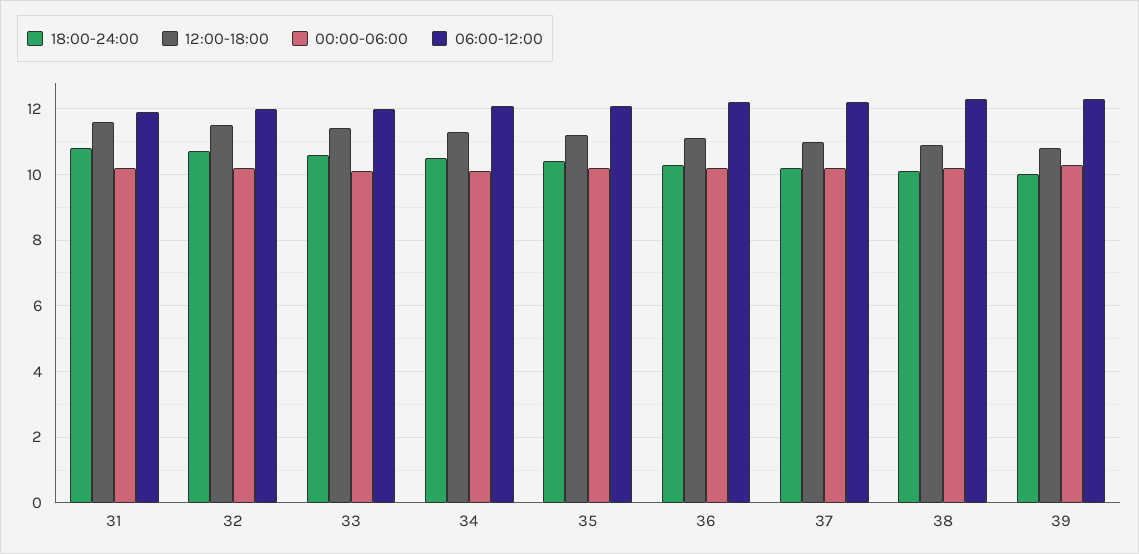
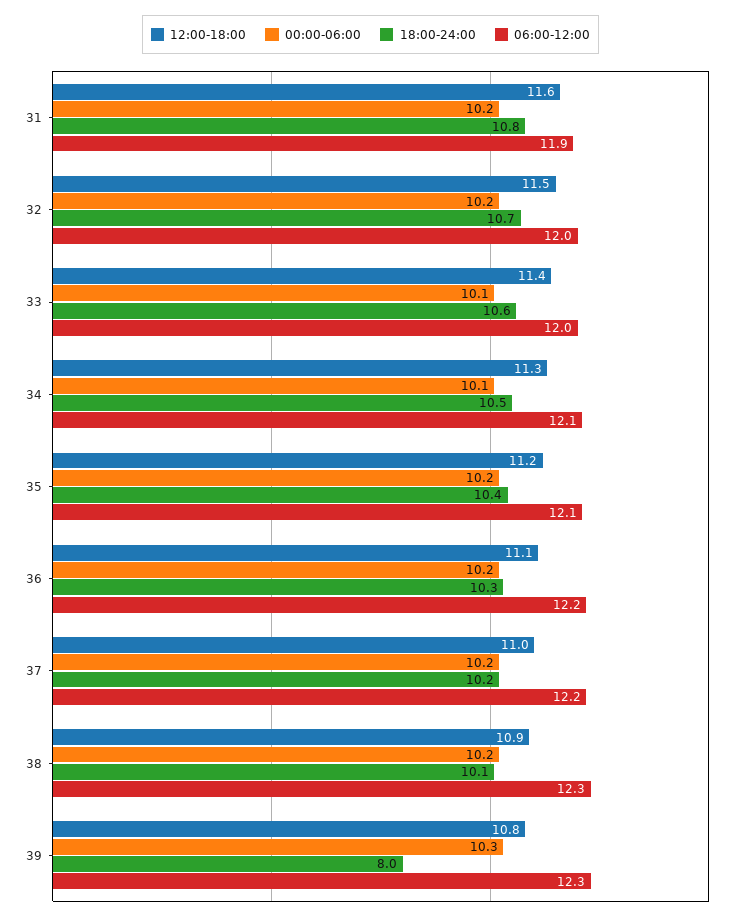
  {
    "18:00-24:00": {
      "31": 10.8,
      "32": 10.7,
      "33": 10.6,
      "34": 10.5,
      "35": 10.4,
      "36": 10.3,
      "37": 10.2,
      "38": 10.1,
-     "39": 10
+     "39": 8
    },
    "12:00-18:00": {
      "31": 11.6,
      "32": 11.5,
      "33": 11.4,
      "34": 11.3,
      "35": 11.2,
      "36": 11.1,
      "37": 11,
      "38": 10.9,
      "39": 10.8
    },
    "00:00-06:00": {
      "31": 10.2,
      "32": 10.2,
      "33": 10.1,
      "34": 10.1,
      "35": 10.2,
      "36": 10.2,
      "37": 10.2,
      "38": 10.2,
      "39": 10.3
    },
    "06:00-12:00": {
      "31": 11.9,
      "32": 12,
      "33": 12,
      "34": 12.1,
      "35": 12.1,
      "36": 12.2,
      "37": 12.2,
      "38": 12.3,
      "39": 12.3
    }
  }

